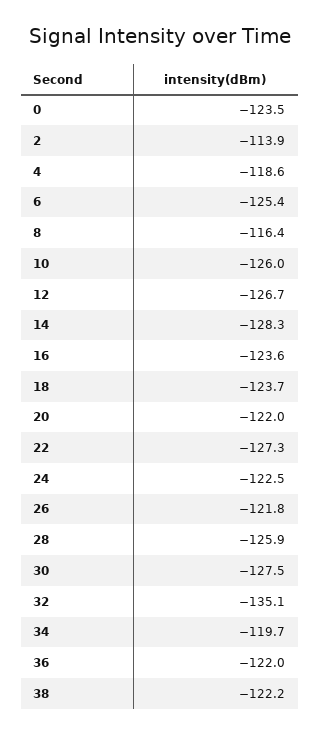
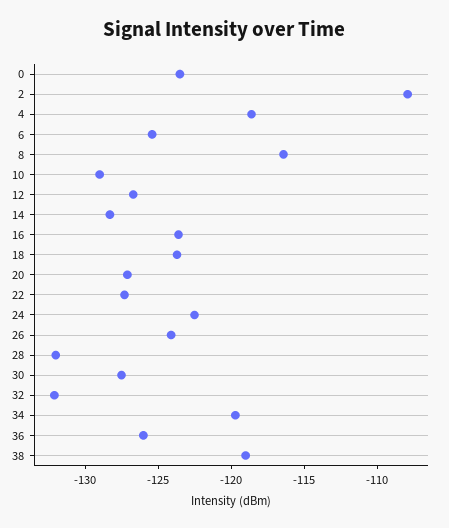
  {
    "0": -123.5,
-   "2": -113.9,
+   "2": -108,
    "4": -118.6,
    "6": -125.4,
    "8": -116.4,
-   "10": -126,
+   "10": -129,
    "12": -126.7,
    "14": -128.3,
    "16": -123.6,
    "18": -123.7,
-   "20": -122,
+   "20": -127,
    "22": -127.3,
    "24": -122.5,
-   "26": -121.8,
+   "26": -124,
-   "28": -125.9,
+   "28": -132,
    "30": -127.5,
-   "32": -135.1,
+   "32": -132,
    "34": -119.7,
-   "36": -122,
+   "36": -126,
-   "38": -122.2
+   "38": -119
  }

